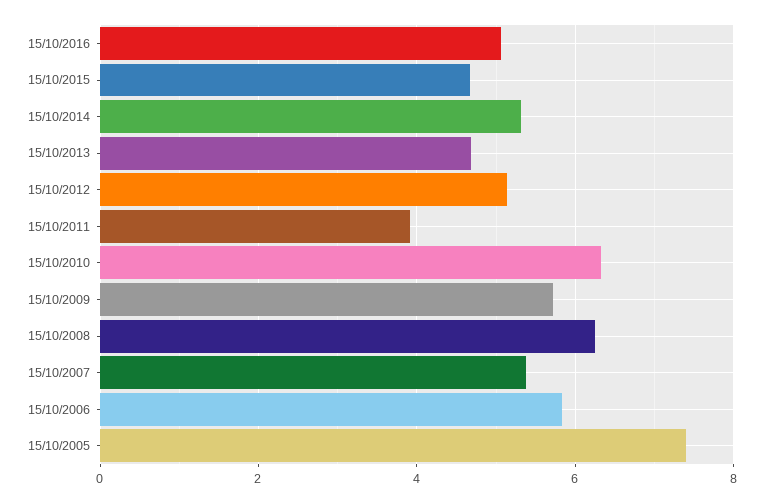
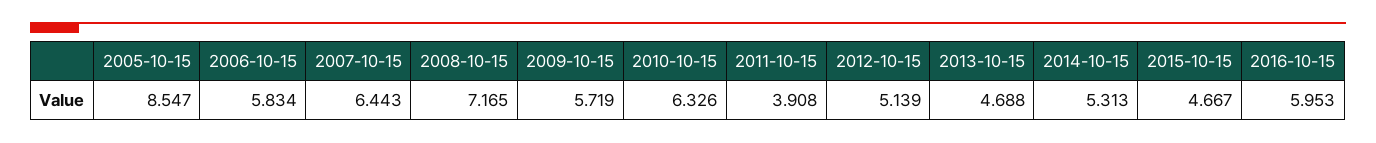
  {
-   "15/10/2016": 5,
+   "15/10/2016": 5.953,
    "15/10/2015": 4.667,
    "15/10/2014": 5.313,
    "15/10/2013": 4.688,
    "15/10/2012": 5.139,
    "15/10/2011": 3.908,
    "15/10/2010": 6.326,
    "15/10/2009": 5.719,
-   "15/10/2008": 6.2,
+   "15/10/2008": 7.165,
-   "15/10/2007": 5.4,
+   "15/10/2007": 6.443,
    "15/10/2006": 5.834,
-   "15/10/2005": 7.4
+   "15/10/2005": 8.547
  }

